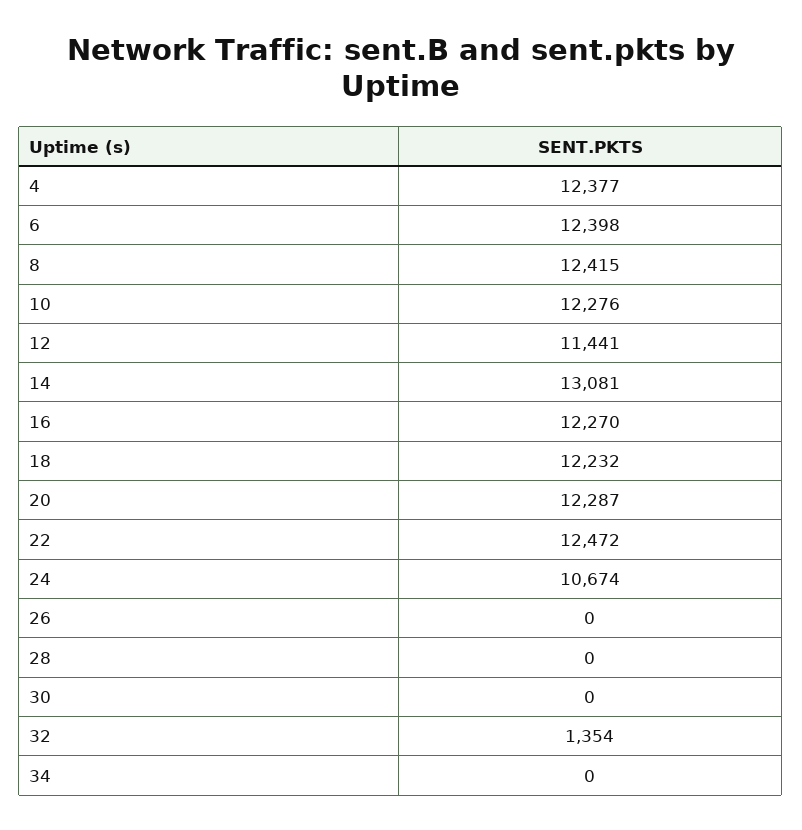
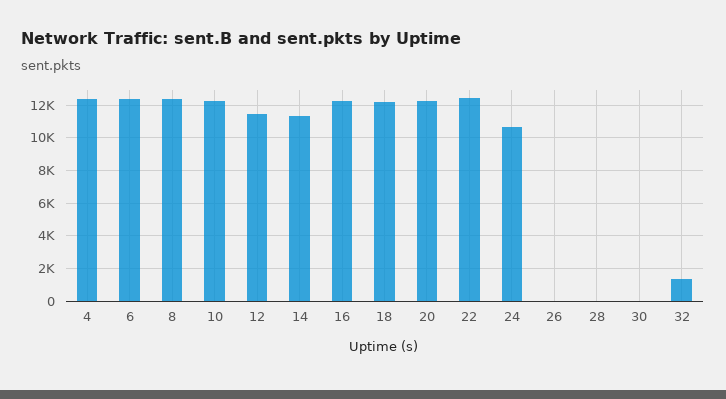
  {
    "4": 12377,
    "6": 12398,
    "8": 12415,
    "10": 12276,
    "12": 11441,
-   "14": 13081,
+   "14": 11500,
    "16": 12270,
    "18": 12232,
    "20": 12287,
    "22": 12472,
    "24": 10674,
    "26": 0,
    "28": 0,
    "30": 0,
-   "32": 1354,
+   "32": 1354
-   "34": 0
  }

